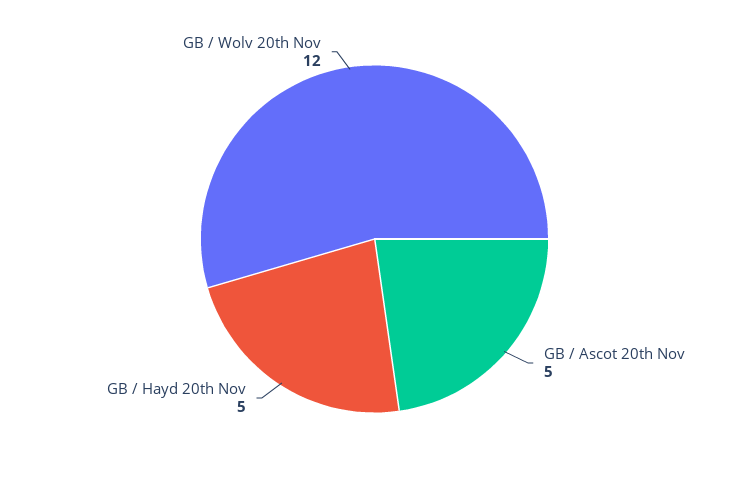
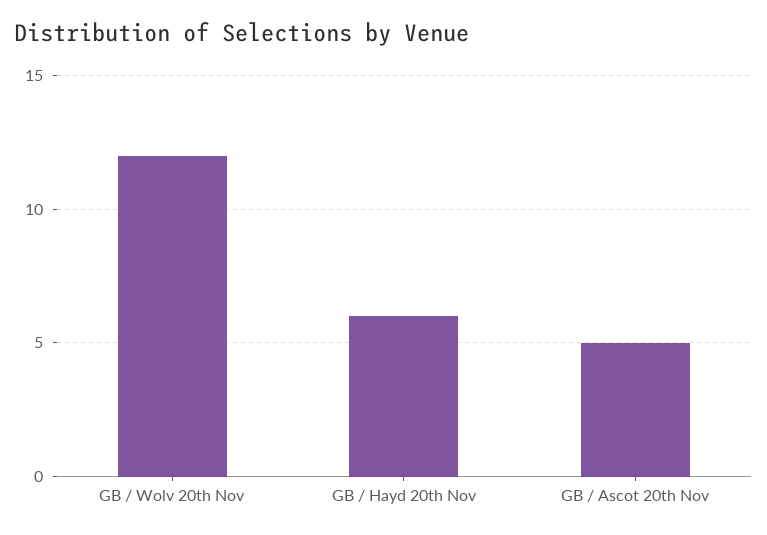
  {
    "GB / Ascot 20th Nov": 5,
-   "GB / Hayd 20th Nov": 5,
+   "GB / Hayd 20th Nov": 6,
    "GB / Wolv 20th Nov": 12
  }

